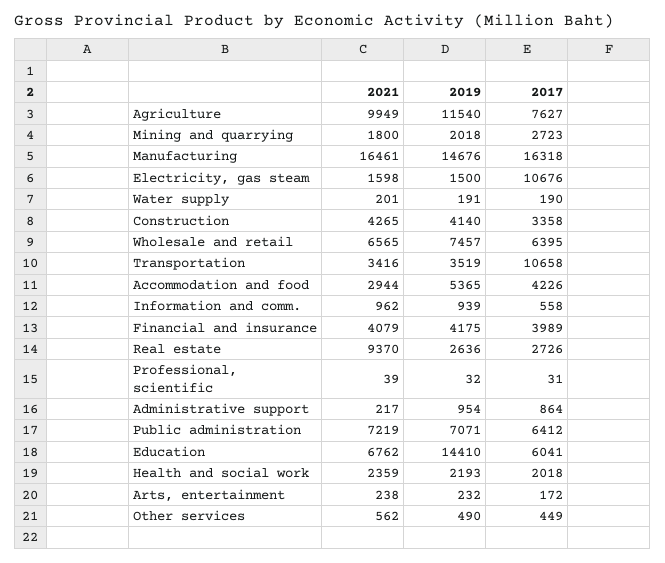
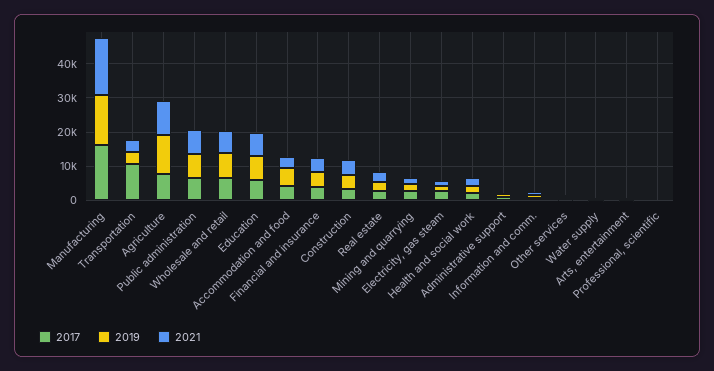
  {
    "2021": {
      "Agriculture": 9949,
      "Mining and quarrying": 1800,
      "Manufacturing": 16461,
      "Electricity, gas steam": 1598,
      "Water supply": 201,
      "Construction": 4265,
      "Wholesale and retail": 6565,
      "Transportation": 3416,
      "Accommodation and food": 2944,
      "Information and comm.": 962,
      "Financial and insurance": 4079,
-     "Real estate": 9370,
+     "Real estate": 2500,
      "Professional, scientific": 39,
      "Administrative support": 217,
      "Public administration": 7219,
      "Education": 6762,
      "Health and social work": 2359,
      "Arts, entertainment": 238,
      "Other services": 562
    },
    "2019": {
      "Agriculture": 11540,
      "Mining and quarrying": 2018,
      "Manufacturing": 14676,
      "Electricity, gas steam": 1500,
      "Water supply": 191,
      "Construction": 4140,
      "Wholesale and retail": 7457,
      "Transportation": 3519,
      "Accommodation and food": 5365,
      "Information and comm.": 939,
      "Financial and insurance": 4175,
      "Real estate": 2636,
      "Professional, scientific": 32,
      "Administrative support": 954,
      "Public administration": 7071,
-     "Education": 14410,
+     "Education": 7500,
      "Health and social work": 2193,
      "Arts, entertainment": 232,
      "Other services": 490
    },
    "2017": {
      "Agriculture": 7627,
      "Mining and quarrying": 2723,
      "Manufacturing": 16318,
-     "Electricity, gas steam": 10676,
+     "Electricity, gas steam": 2500,
      "Water supply": 190,
      "Construction": 3358,
      "Wholesale and retail": 6395,
      "Transportation": 10658,
      "Accommodation and food": 4226,
      "Information and comm.": 558,
      "Financial and insurance": 3989,
      "Real estate": 2726,
      "Professional, scientific": 31,
      "Administrative support": 864,
      "Public administration": 6412,
      "Education": 6041,
      "Health and social work": 2018,
      "Arts, entertainment": 172,
      "Other services": 449
    }
  }

